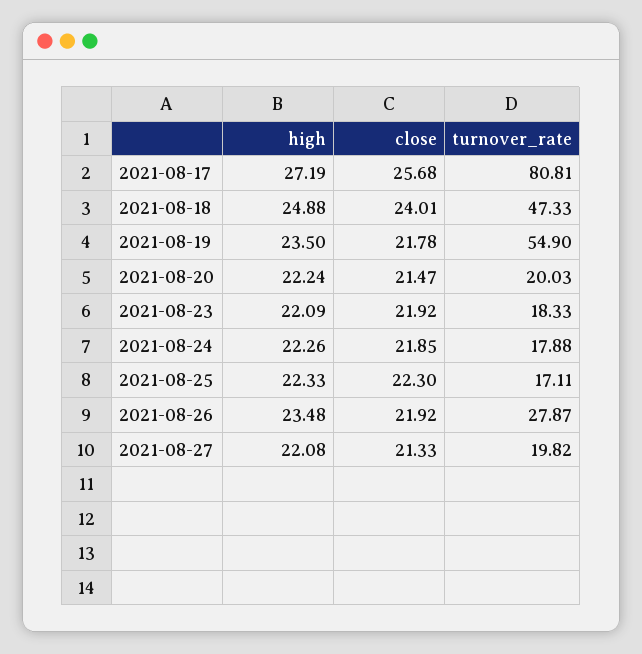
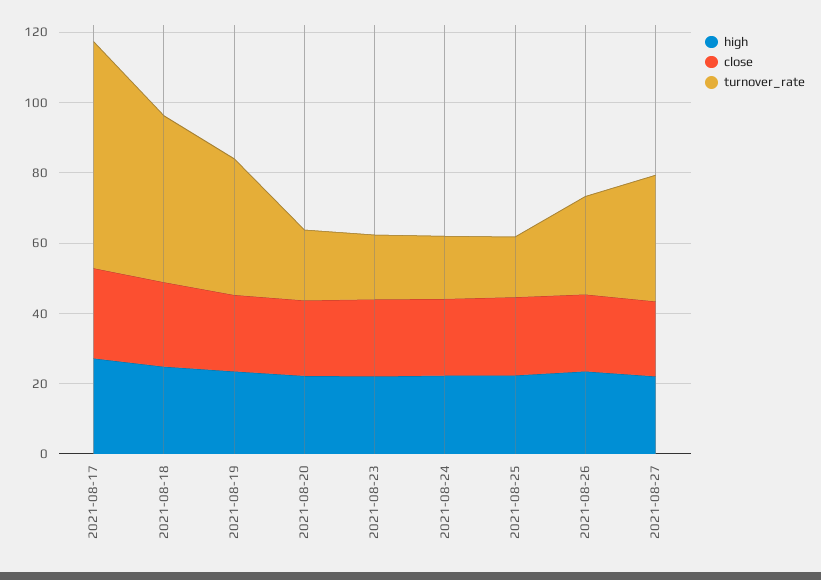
  {
    "high": {
      "2021-08-17": 27.19,
      "2021-08-18": 24.88,
      "2021-08-19": 23.5,
      "2021-08-20": 22.24,
      "2021-08-23": 22.09,
      "2021-08-24": 22.26,
      "2021-08-25": 22.33,
      "2021-08-26": 23.48,
      "2021-08-27": 22.08
    },
    "close": {
      "2021-08-17": 25.68,
      "2021-08-18": 24.01,
      "2021-08-19": 21.78,
      "2021-08-20": 21.47,
      "2021-08-23": 21.92,
      "2021-08-24": 21.85,
      "2021-08-25": 22.3,
      "2021-08-26": 21.92,
      "2021-08-27": 21.33
    },
    "turnover_rate": {
-     "2021-08-17": 80.81,
+     "2021-08-17": 65,
      "2021-08-18": 47.33,
-     "2021-08-19": 54.9,
+     "2021-08-19": 40,
      "2021-08-20": 20.03,
      "2021-08-23": 18.33,
      "2021-08-24": 17.88,
      "2021-08-25": 17.11,
      "2021-08-26": 27.87,
-     "2021-08-27": 19.82
+     "2021-08-27": 35
    }
  }

